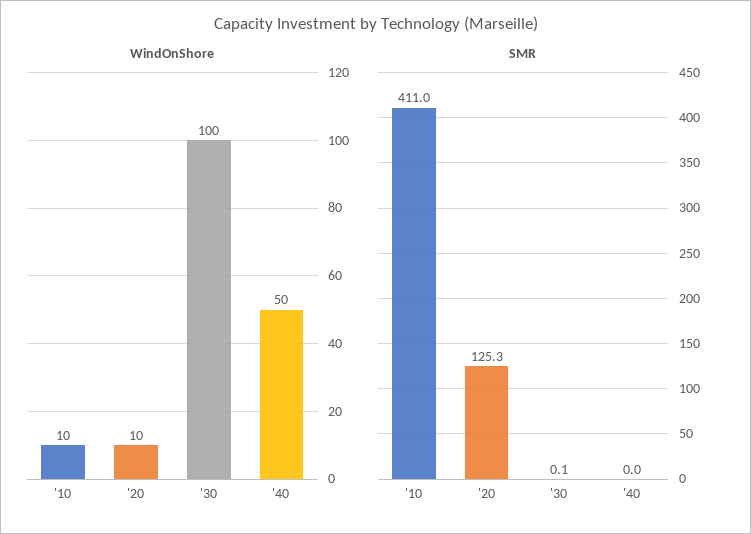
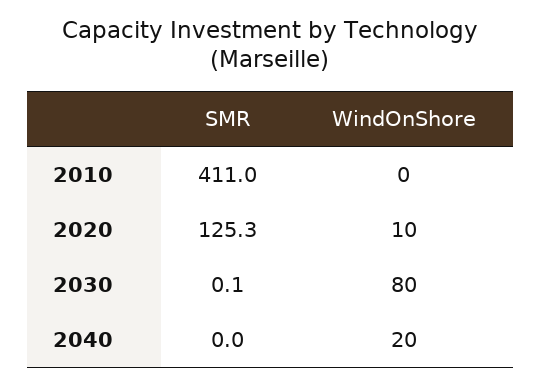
  {
    "WindOnShore": {
-     "'10": 10,
+     "'10": 0,
      "'20": 10,
-     "'30": 100,
+     "'30": 80,
-     "'40": 50
+     "'40": 20
    },
    "SMR": {
      "'10": 411,
      "'20": 125.3,
      "'30": 0.1,
      "'40": 0
    }
  }

